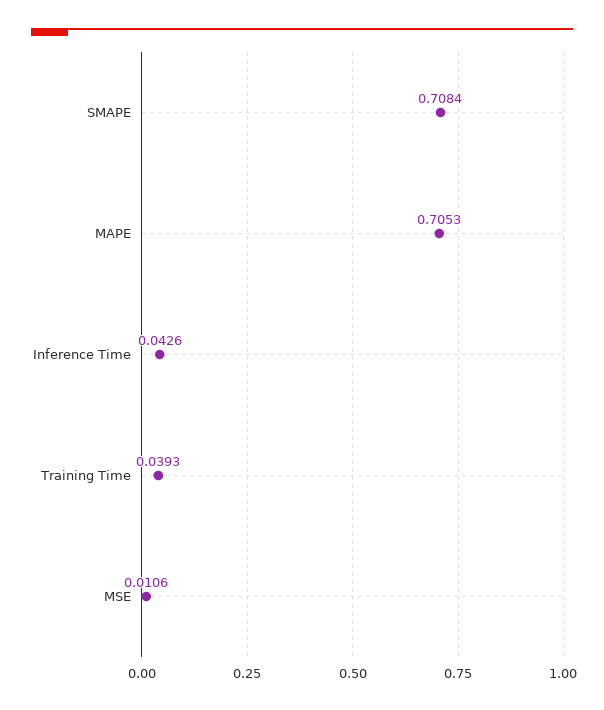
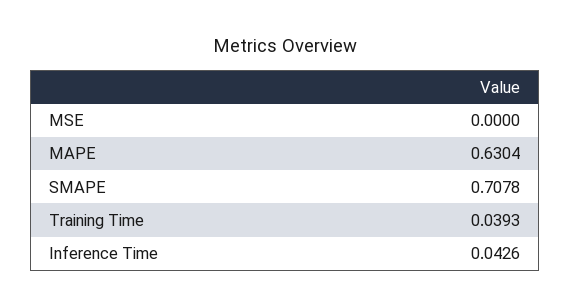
  {
-   "SMAPE": 0.7084,
+   "SMAPE": 0.7078,
-   "MAPE": 0.7053,
+   "MAPE": 0.6304,
    "Inference Time": 0.0426,
    "Training Time": 0.0393,
-   "MSE": 0.0106
+   "MSE": 0
  }

